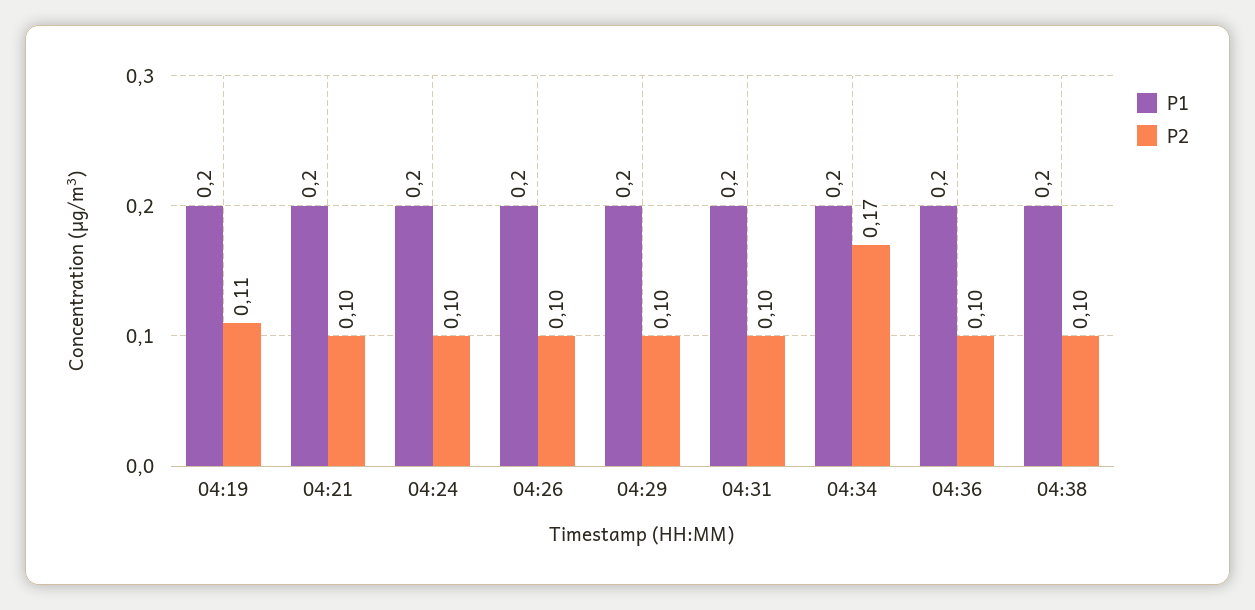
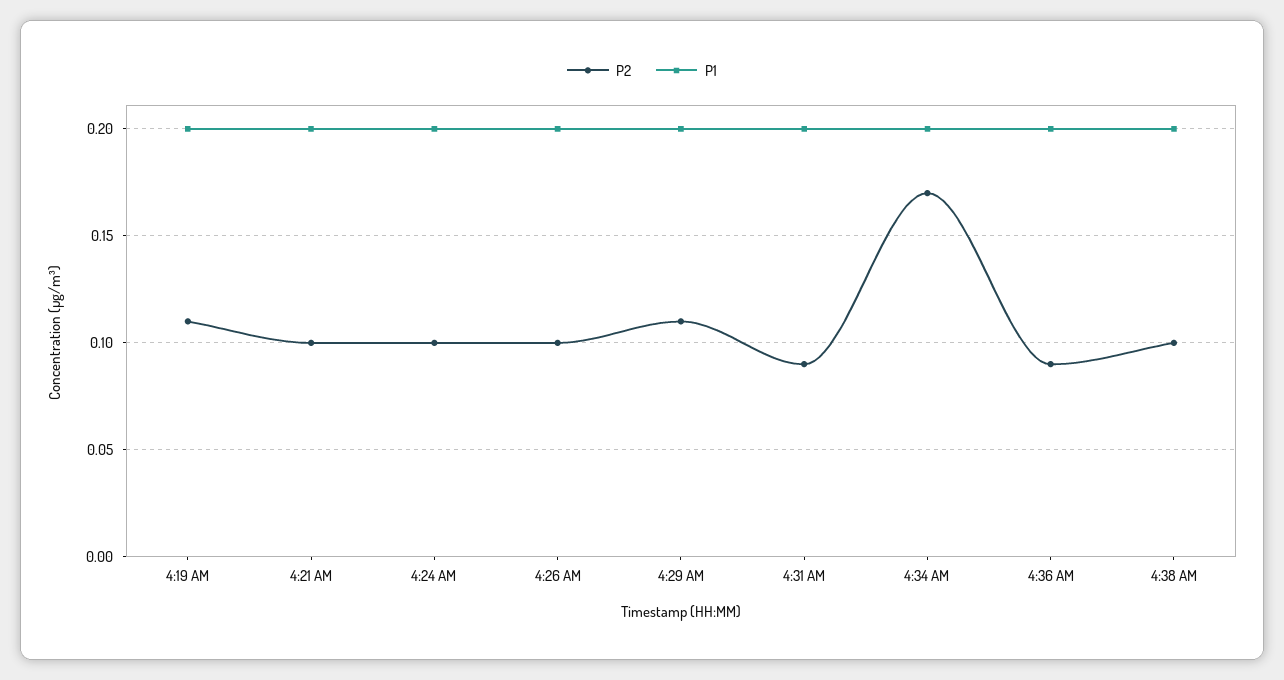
  {
    "P1": {
      "04:19": 0.2,
      "04:21": 0.2,
      "04:24": 0.2,
      "04:26": 0.2,
      "04:29": 0.2,
      "04:31": 0.2,
      "04:34": 0.2,
      "04:36": 0.2,
      "04:38": 0.2
    },
    "P2": {
      "04:19": 0.11,
      "04:21": 0.1,
      "04:24": 0.1,
      "04:26": 0.1,
-     "04:29": 0.1,
+     "04:29": 0.11,
-     "04:31": 0.1,
+     "04:31": 0.09,
      "04:34": 0.17,
-     "04:36": 0.1,
+     "04:36": 0.09,
      "04:38": 0.1
    }
  }

